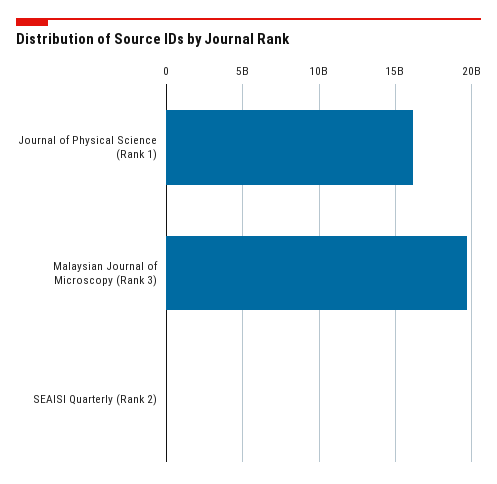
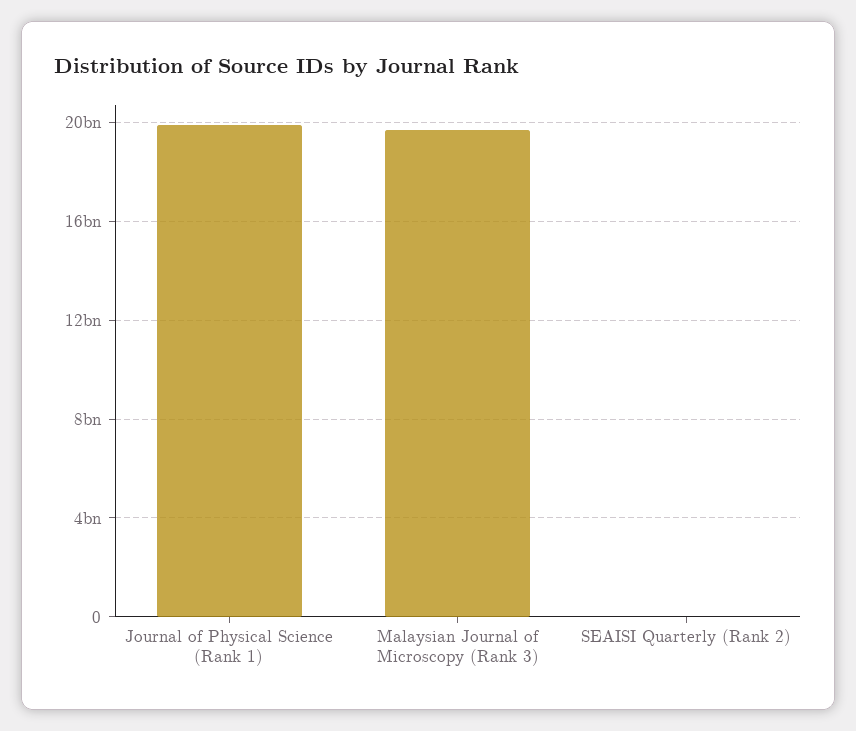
  {
-   "Journal of Physical Science (Rank 1)": 16000000000,
+   "Journal of Physical Science (Rank 1)": 20000000000,
    "Malaysian Journal of Microscopy (Rank 3)": 19500000000,
    "SEAISI Quarterly (Rank 2)": 0
  }

